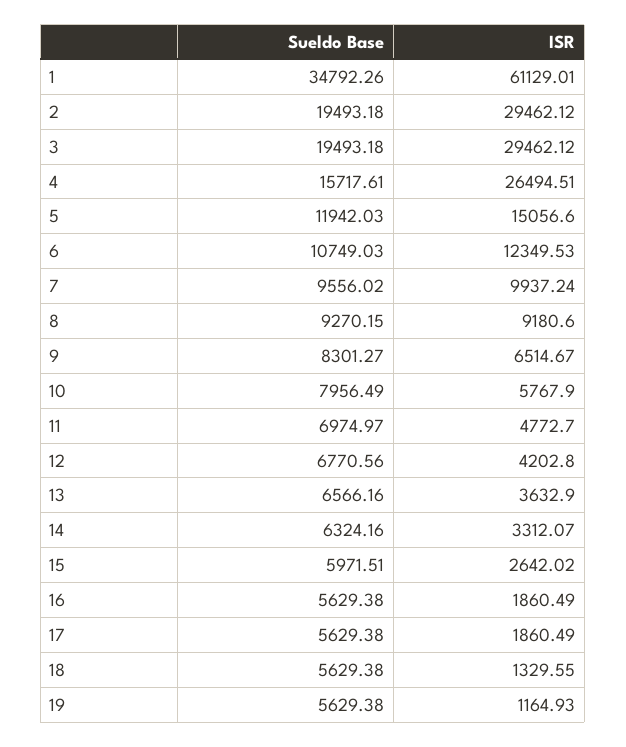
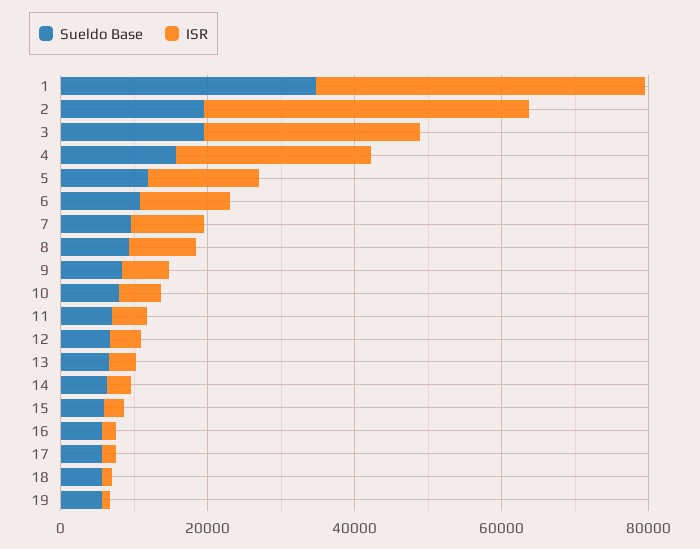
  {
    "Sueldo Base": {
      "1": 34792.26,
      "2": 19493.18,
      "3": 19493.18,
      "4": 15717.61,
      "5": 11942.03,
      "6": 10749.03,
      "7": 9556.02,
      "8": 9270.15,
      "9": 8301.27,
      "10": 7956.49,
      "11": 6974.97,
      "12": 6770.56,
      "13": 6566.16,
      "14": 6324.16,
      "15": 5971.51,
      "16": 5629.38,
      "17": 5629.38,
      "18": 5629.38,
      "19": 5629.38
    },
    "ISR": {
-     "1": 61129.01,
+     "1": 45000,
-     "2": 29462.12,
+     "2": 45000,
      "3": 29462.12,
      "4": 26494.51,
      "5": 15056.6,
      "6": 12349.53,
      "7": 9937.24,
      "8": 9180.6,
      "9": 6514.67,
      "10": 5767.9,
      "11": 4772.7,
      "12": 4202.8,
      "13": 3632.9,
      "14": 3312.07,
      "15": 2642.02,
      "16": 1860.49,
      "17": 1860.49,
      "18": 1329.55,
      "19": 1164.93
    }
  }

